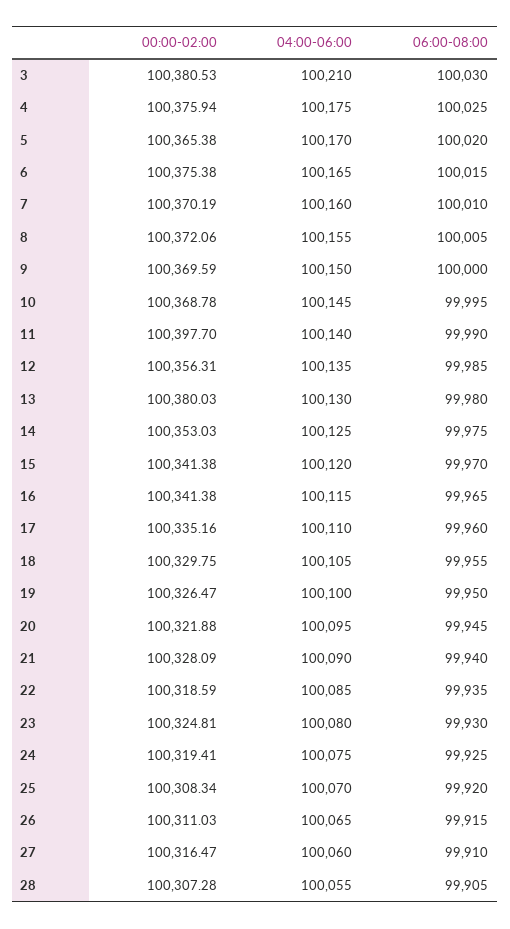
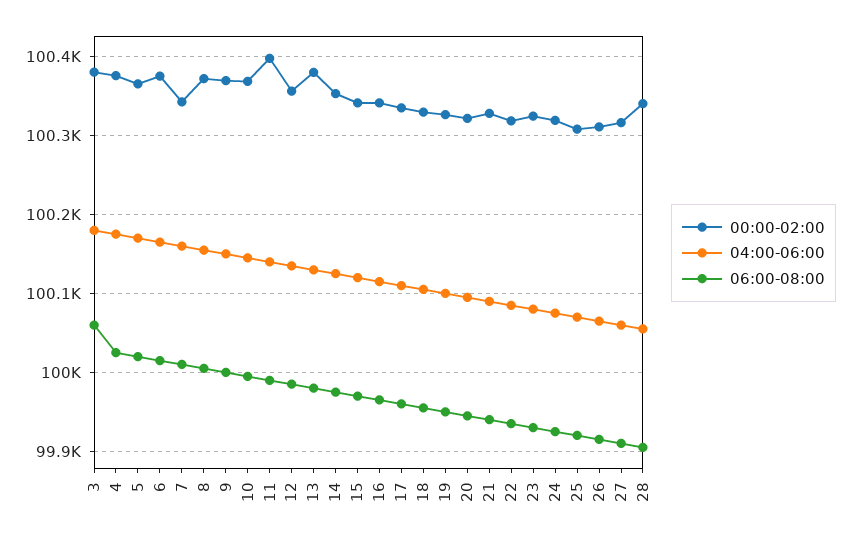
  {
    "00:00-02:00": {
      "3": 100380.53,
      "4": 100375.94,
      "5": 100365.38,
      "6": 100375.38,
-     "7": 100370.19,
+     "7": 100340,
      "8": 100372.06,
      "9": 100369.59,
      "10": 100368.78,
      "11": 100397.7,
      "12": 100356.31,
      "13": 100380.03,
      "14": 100353.03,
      "15": 100341.38,
      "16": 100341.38,
      "17": 100335.16,
      "18": 100329.75,
      "19": 100326.47,
      "20": 100321.88,
      "21": 100328.09,
      "22": 100318.59,
      "23": 100324.81,
      "24": 100319.41,
      "25": 100308.34,
      "26": 100311.03,
      "27": 100316.47,
-     "28": 100307.28
+     "28": 100340
    },
    "04:00-06:00": {
-     "3": 100210,
+     "3": 100180,
      "4": 100175,
      "5": 100170,
      "6": 100165,
      "7": 100160,
      "8": 100155,
      "9": 100150,
      "10": 100145,
      "11": 100140,
      "12": 100135,
      "13": 100130,
      "14": 100125,
      "15": 100120,
      "16": 100115,
      "17": 100110,
      "18": 100105,
      "19": 100100,
      "20": 100095,
      "21": 100090,
      "22": 100085,
      "23": 100080,
      "24": 100075,
      "25": 100070,
      "26": 100065,
      "27": 100060,
      "28": 100055
    },
    "06:00-08:00": {
-     "3": 100030,
+     "3": 100060,
      "4": 100025,
      "5": 100020,
      "6": 100015,
      "7": 100010,
      "8": 100005,
      "9": 100000,
      "10": 99995,
      "11": 99990,
      "12": 99985,
      "13": 99980,
      "14": 99975,
      "15": 99970,
      "16": 99965,
      "17": 99960,
      "18": 99955,
      "19": 99950,
      "20": 99945,
      "21": 99940,
      "22": 99935,
      "23": 99930,
      "24": 99925,
      "25": 99920,
      "26": 99915,
      "27": 99910,
      "28": 99905
    }
  }

